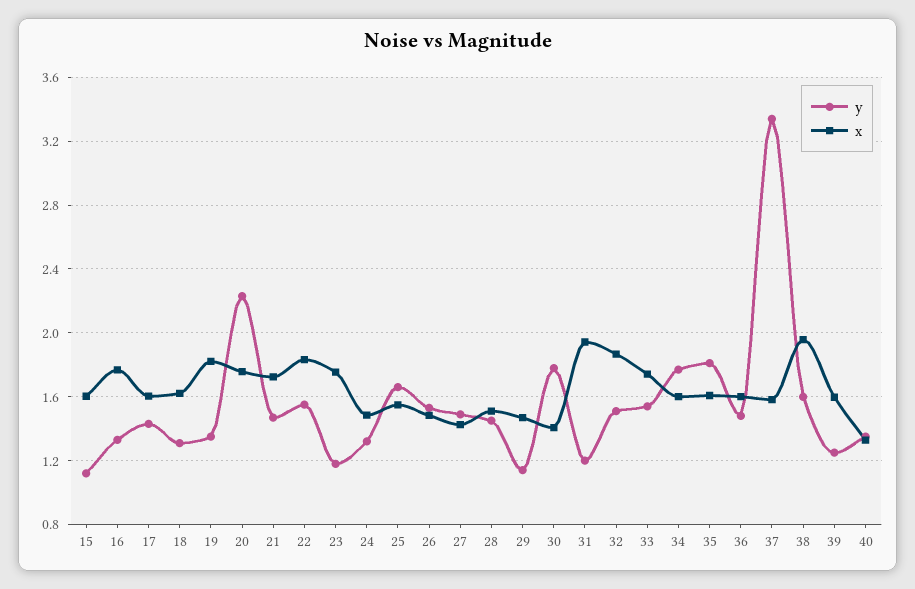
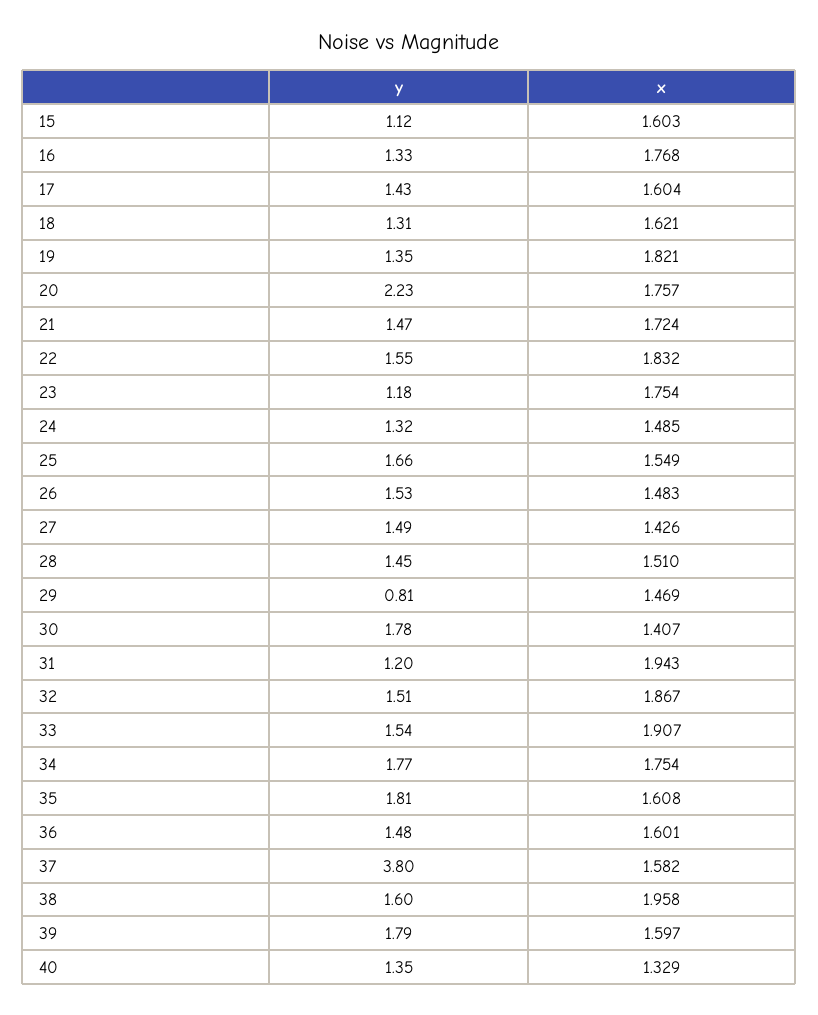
  {
    "y": {
      "15": 1.12,
      "16": 1.33,
      "17": 1.43,
      "18": 1.31,
      "19": 1.35,
      "20": 2.23,
      "21": 1.47,
      "22": 1.55,
      "23": 1.18,
      "24": 1.32,
      "25": 1.66,
      "26": 1.53,
      "27": 1.49,
      "28": 1.45,
-     "29": 1.15,
+     "29": 0.81,
      "30": 1.78,
      "31": 1.2,
      "32": 1.51,
      "33": 1.54,
      "34": 1.77,
      "35": 1.81,
      "36": 1.48,
-     "37": 3.35,
+     "37": 3.8,
      "38": 1.6,
-     "39": 1.25,
+     "39": 1.79,
      "40": 1.35
    },
    "x": {
      "15": 1.603,
      "16": 1.768,
      "17": 1.604,
      "18": 1.621,
      "19": 1.821,
      "20": 1.757,
      "21": 1.724,
      "22": 1.832,
      "23": 1.754,
      "24": 1.485,
      "25": 1.549,
      "26": 1.483,
      "27": 1.426,
      "28": 1.51,
      "29": 1.469,
      "30": 1.407,
      "31": 1.943,
      "32": 1.867,
-     "33": 1.75,
+     "33": 1.907,
-     "34": 1.6,
+     "34": 1.754,
      "35": 1.608,
      "36": 1.601,
      "37": 1.582,
      "38": 1.958,
      "39": 1.597,
      "40": 1.329
    }
  }

